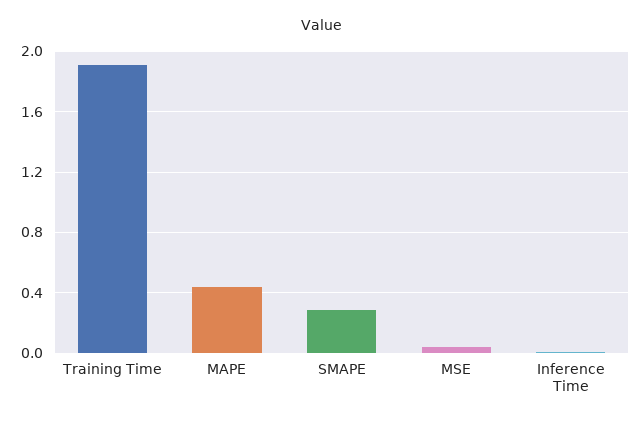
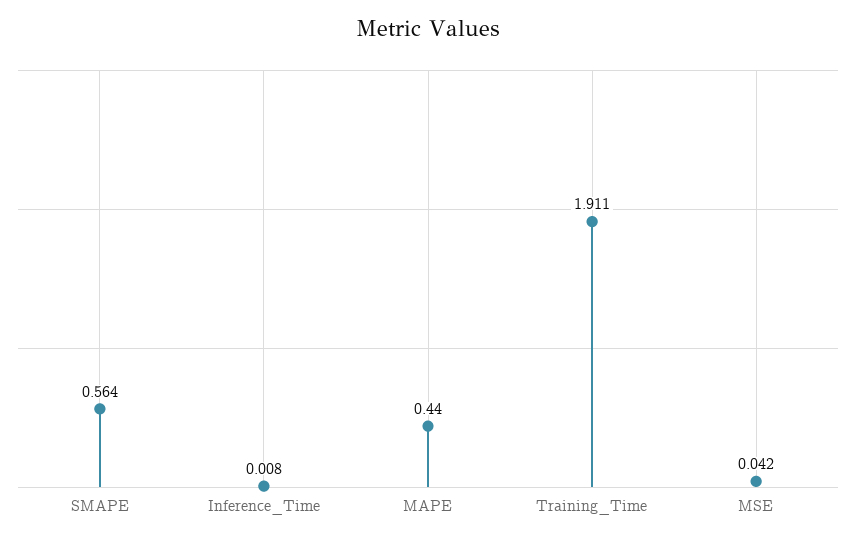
  {
    "Training Time": 1.911,
    "MAPE": 0.44,
-   "SMAPE": 0.3,
+   "SMAPE": 0.564,
    "MSE": 0.042,
    "Inference Time": 0.008
  }

